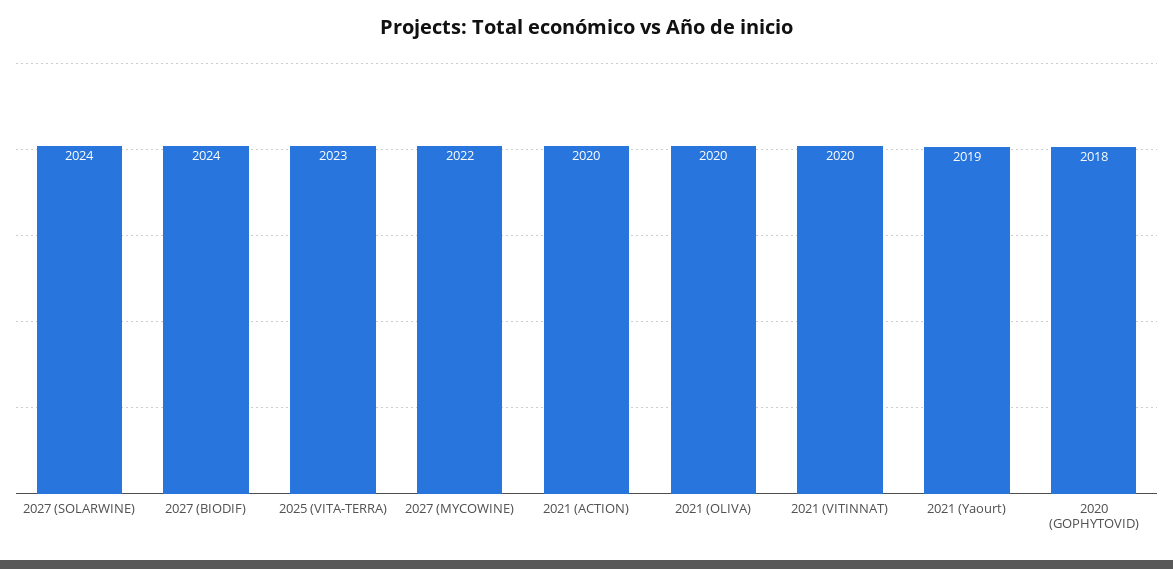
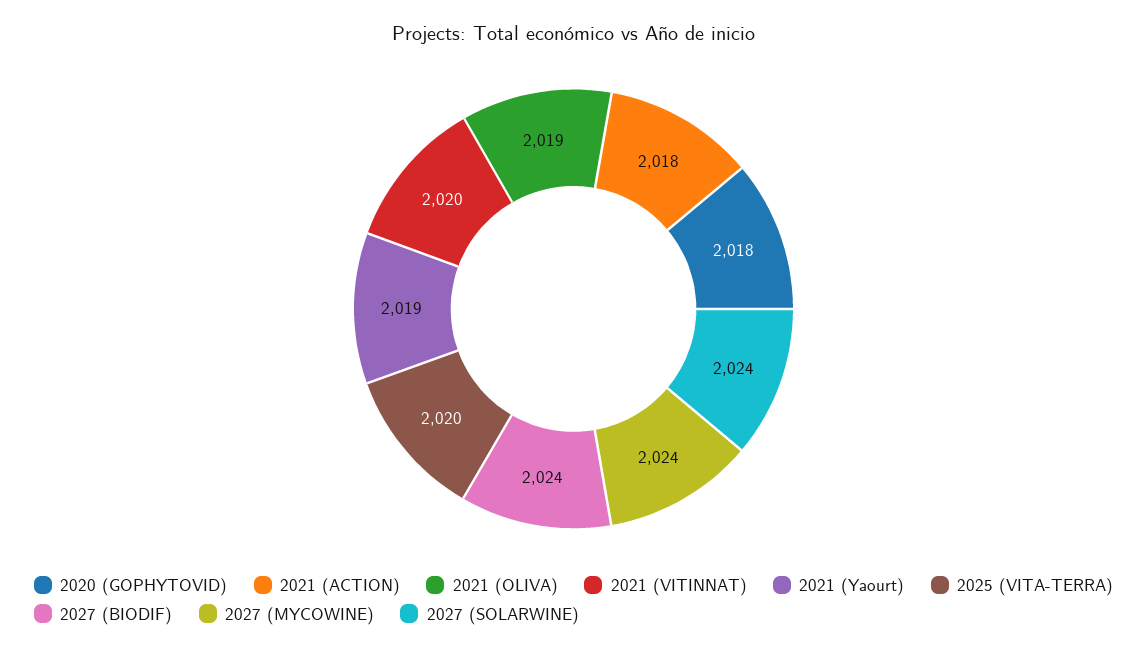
  {
    "2027 (SOLARWINE)": 2024,
    "2027 (BIODIF)": 2024,
-   "2025 (VITA-TERRA)": 2023,
+   "2025 (VITA-TERRA)": 2020,
-   "2027 (MYCOWINE)": 2022,
+   "2027 (MYCOWINE)": 2024,
-   "2021 (ACTION)": 2020,
+   "2021 (ACTION)": 2018,
-   "2021 (OLIVA)": 2020,
+   "2021 (OLIVA)": 2019,
    "2021 (VITINNAT)": 2020,
    "2021 (Yaourt)": 2019,
    "2020 (GOPHYTOVID)": 2018
  }

